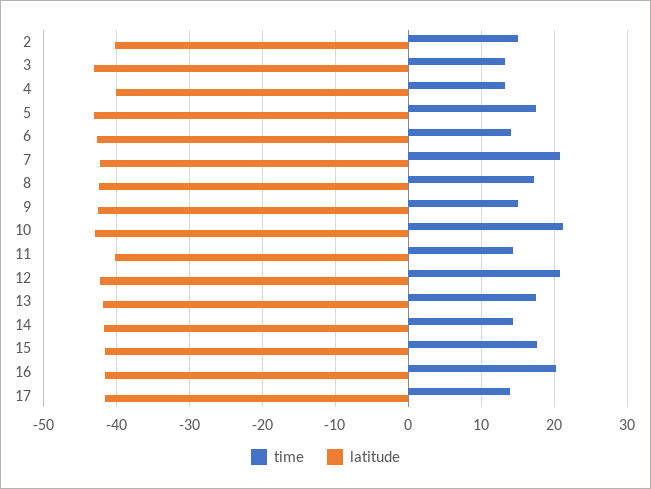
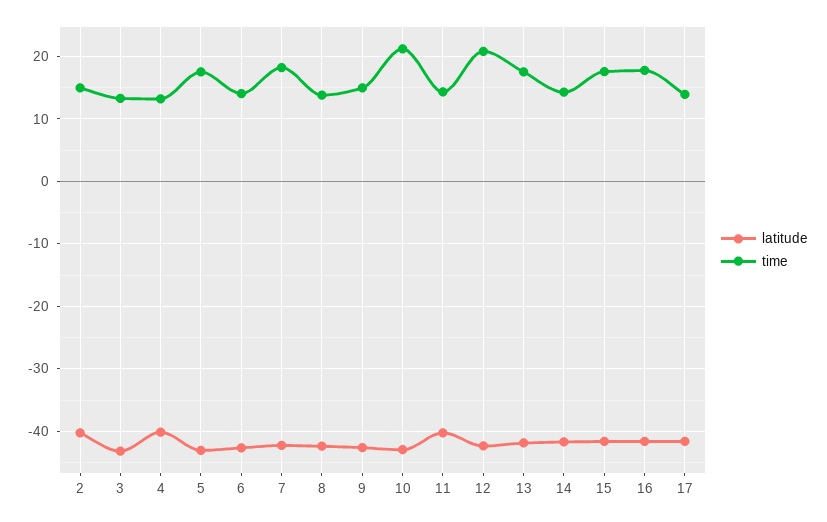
  {
    "time": {
      "2": 15,
      "3": 13,
      "4": 13,
      "5": 18,
      "6": 14,
-     "7": 21,
+     "7": 18,
-     "8": 17,
+     "8": 14,
      "9": 15,
      "10": 21,
      "11": 14,
      "12": 21,
      "13": 18,
      "14": 14,
      "15": 18,
-     "16": 20,
+     "16": 18,
      "17": 14
    },
    "latitude": {
      "2": -40,
      "3": -43,
      "4": -40,
      "5": -43,
      "6": -43,
      "7": -42,
      "8": -42,
      "9": -43,
      "10": -43,
      "11": -40,
      "12": -42,
      "13": -42,
      "14": -42,
      "15": -42,
      "16": -42,
      "17": -42
    }
  }

